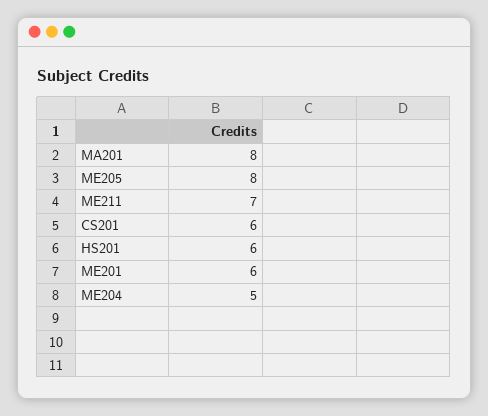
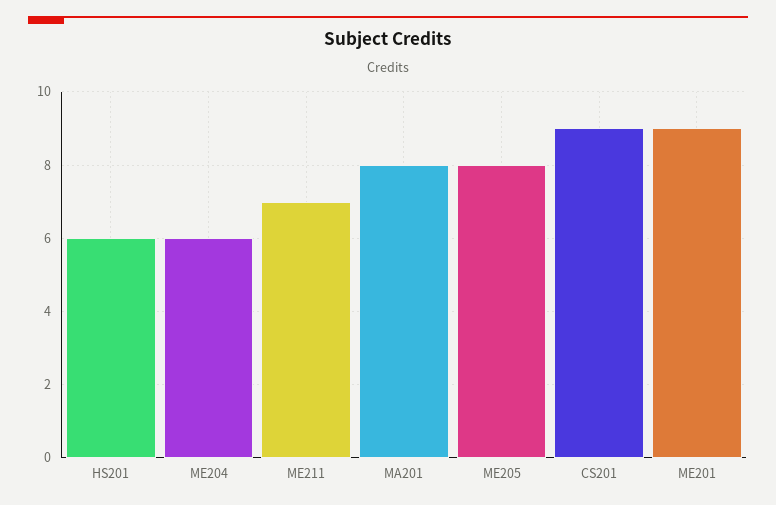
  {
    "MA201": 8,
    "ME205": 8,
    "ME211": 7,
-   "CS201": 6,
+   "CS201": 9,
    "HS201": 6,
-   "ME201": 6,
+   "ME201": 9,
-   "ME204": 5
+   "ME204": 6
  }

